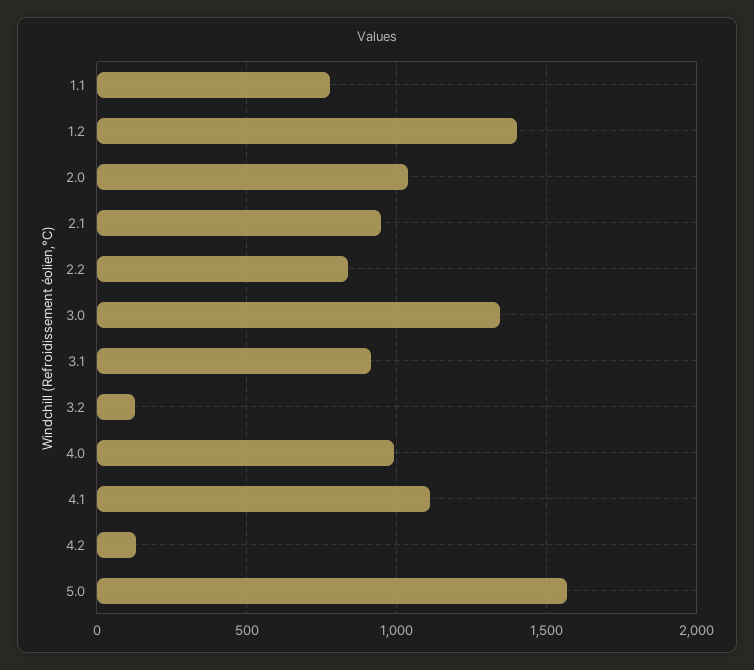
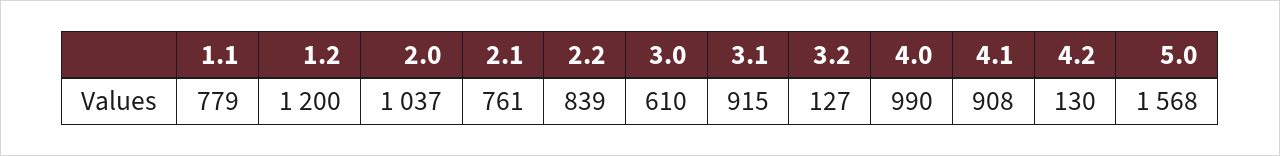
  {
    "1.1": 779,
-   "1.2": 1400,
+   "1.2": 1200,
    "2.0": 1037,
-   "2.1": 950,
+   "2.1": 761,
    "2.2": 839,
-   "3.0": 1350,
+   "3.0": 610,
    "3.1": 915,
    "3.2": 127,
    "4.0": 990,
-   "4.1": 1100,
+   "4.1": 908,
    "4.2": 130,
    "5.0": 1568
  }

